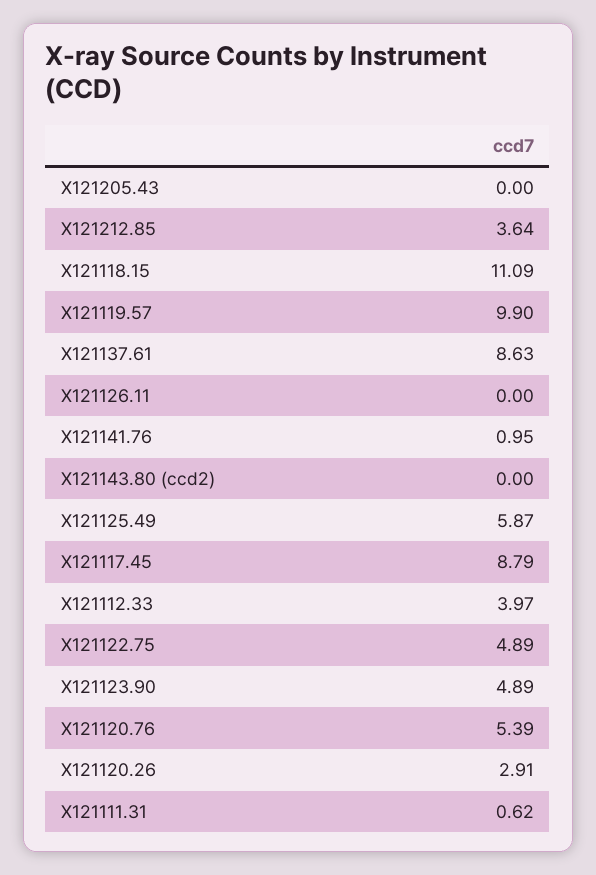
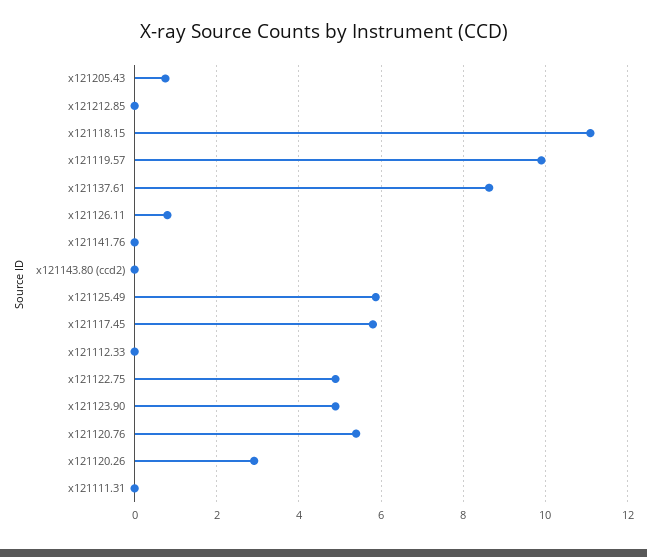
  {
-   "X121205.43": 0,
+   "X121205.43": 0.8,
-   "X121212.85": 3.64,
+   "X121212.85": 0,
    "X121118.15": 11.09,
    "X121119.57": 9.9,
    "X121137.61": 8.63,
-   "X121126.11": 0,
+   "X121126.11": 0.8,
-   "X121141.76": 0.95,
+   "X121141.76": 0,
    "X121143.80 (ccd2)": 0,
    "X121125.49": 5.87,
-   "X121117.45": 8.79,
+   "X121117.45": 5.8,
-   "X121112.33": 3.97,
+   "X121112.33": 0,
    "X121122.75": 4.89,
    "X121123.90": 4.89,
    "X121120.76": 5.39,
    "X121120.26": 2.91,
-   "X121111.31": 0.62
+   "X121111.31": 0
  }

